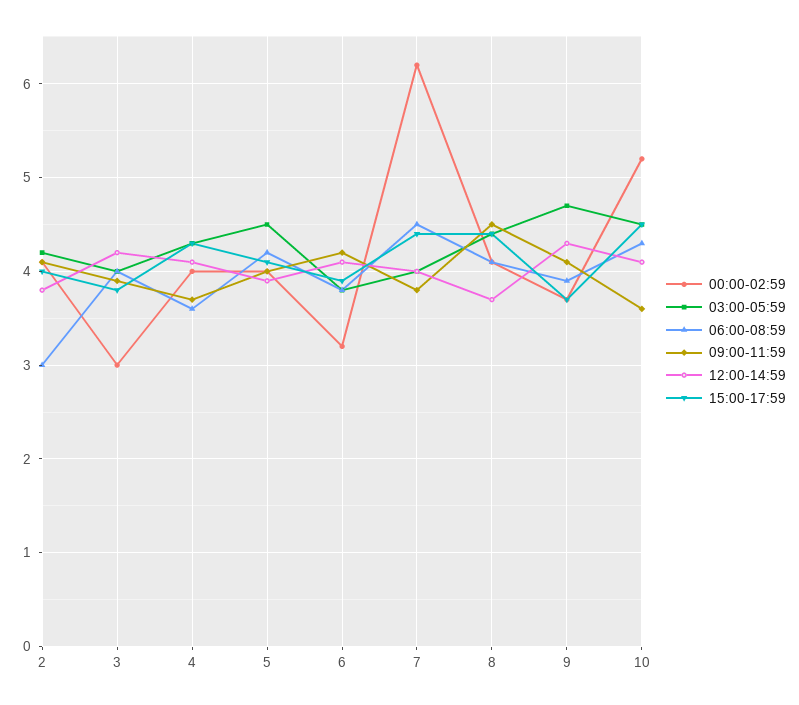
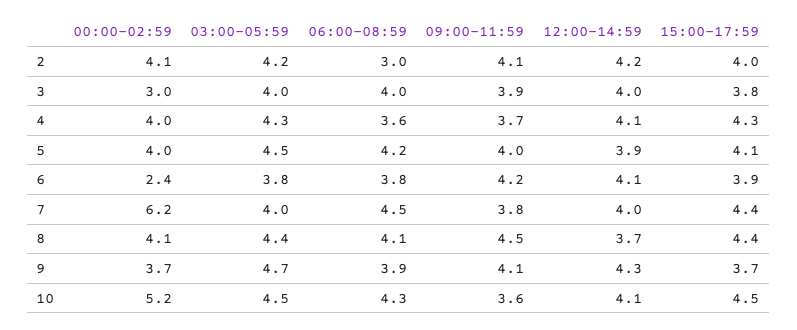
  {
    "00:00-02:59": {
      "2": 4.1,
      "3": 3,
      "4": 4,
      "5": 4,
-     "6": 3.2,
+     "6": 2.4,
      "7": 6.2,
      "8": 4.1,
      "9": 3.7,
      "10": 5.2
    },
    "03:00-05:59": {
      "2": 4.2,
      "3": 4,
      "4": 4.3,
      "5": 4.5,
      "6": 3.8,
      "7": 4,
      "8": 4.4,
      "9": 4.7,
      "10": 4.5
    },
    "06:00-08:59": {
      "2": 3,
      "3": 4,
      "4": 3.6,
      "5": 4.2,
      "6": 3.8,
      "7": 4.5,
      "8": 4.1,
      "9": 3.9,
      "10": 4.3
    },
    "09:00-11:59": {
      "2": 4.1,
      "3": 3.9,
      "4": 3.7,
      "5": 4,
      "6": 4.2,
      "7": 3.8,
      "8": 4.5,
      "9": 4.1,
      "10": 3.6
    },
    "12:00-14:59": {
-     "2": 3.8,
+     "2": 4.2,
-     "3": 4.2,
+     "3": 4,
      "4": 4.1,
      "5": 3.9,
      "6": 4.1,
      "7": 4,
      "8": 3.7,
      "9": 4.3,
      "10": 4.1
    },
    "15:00-17:59": {
      "2": 4,
      "3": 3.8,
      "4": 4.3,
      "5": 4.1,
      "6": 3.9,
      "7": 4.4,
      "8": 4.4,
      "9": 3.7,
      "10": 4.5
    }
  }

